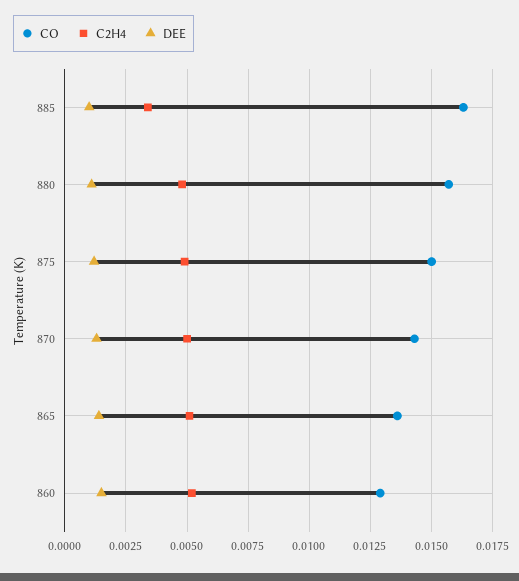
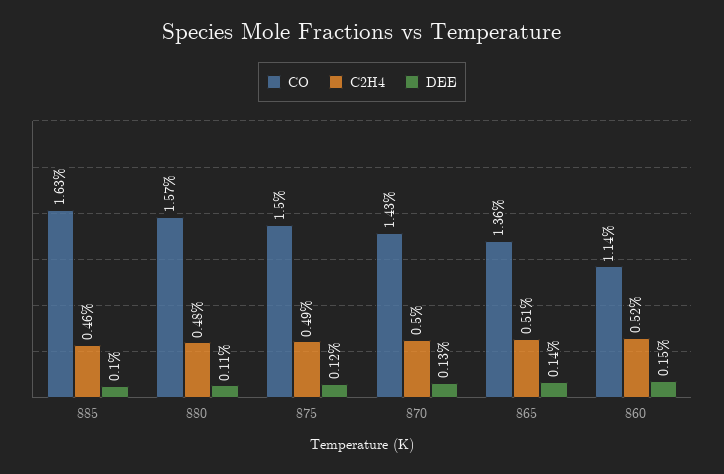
  {
    "CO": {
      "885": 0.0163,
      "880": 0.0157,
      "875": 0.015,
      "870": 0.0143,
      "865": 0.0136,
-     "860": 0.013
+     "860": 0.0114
    },
    "C2H4": {
-     "885": 0.0035,
+     "885": 0.0046,
      "880": 0.0048,
      "875": 0.0049,
      "870": 0.005,
      "865": 0.0051,
      "860": 0.0052
    },
    "DEE": {
      "885": 0.001,
      "880": 0.0011,
      "875": 0.0012,
      "870": 0.0013,
      "865": 0.0014,
      "860": 0.0015
    }
  }

